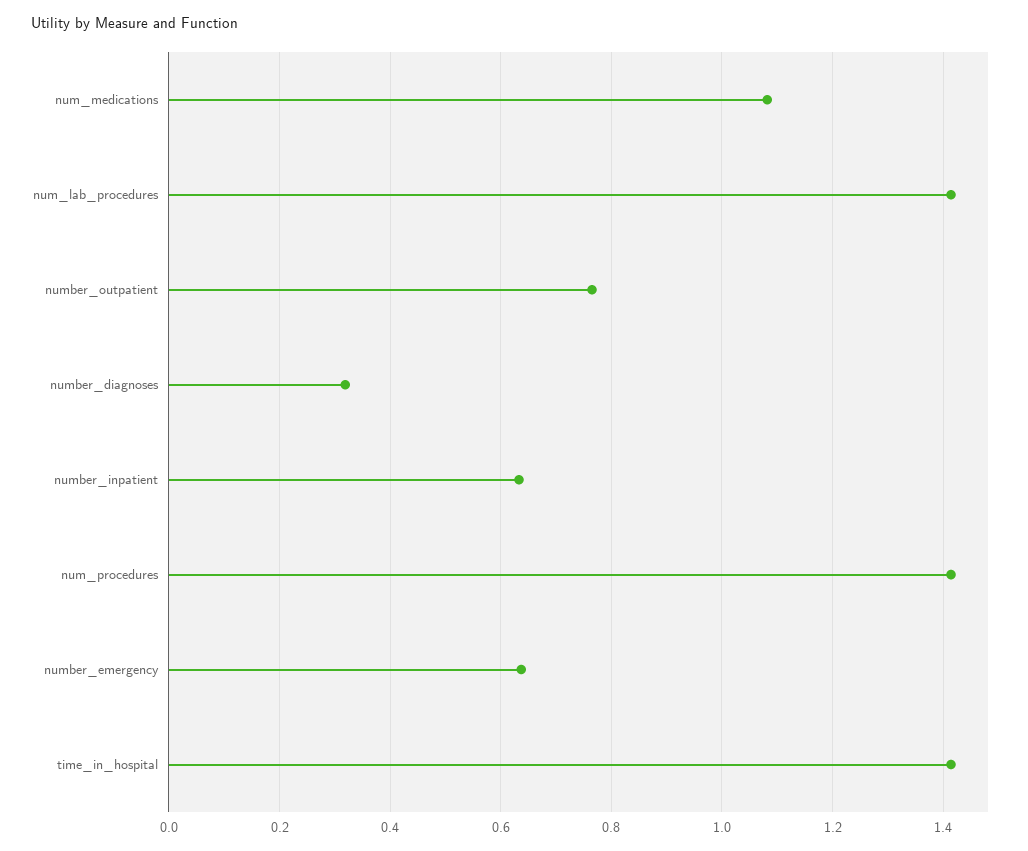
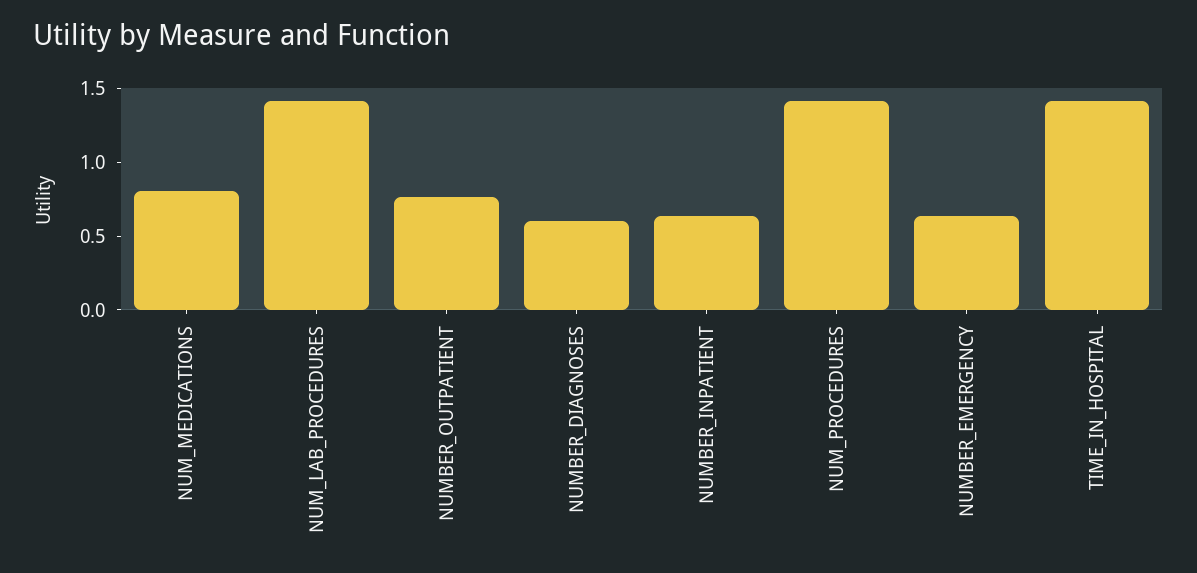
  {
-   "num_medications": 1.08,
+   "num_medications": 0.8,
    "num_lab_procedures": 1.42,
    "number_outpatient": 0.76,
-   "number_diagnoses": 0.32,
+   "number_diagnoses": 0.6,
    "number_inpatient": 0.64,
    "num_procedures": 1.42,
    "number_emergency": 0.64,
    "time_in_hospital": 1.42
  }

